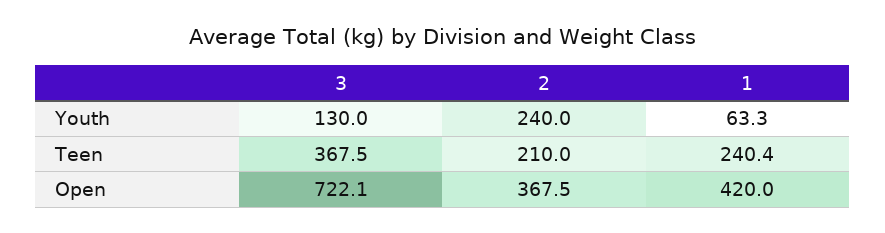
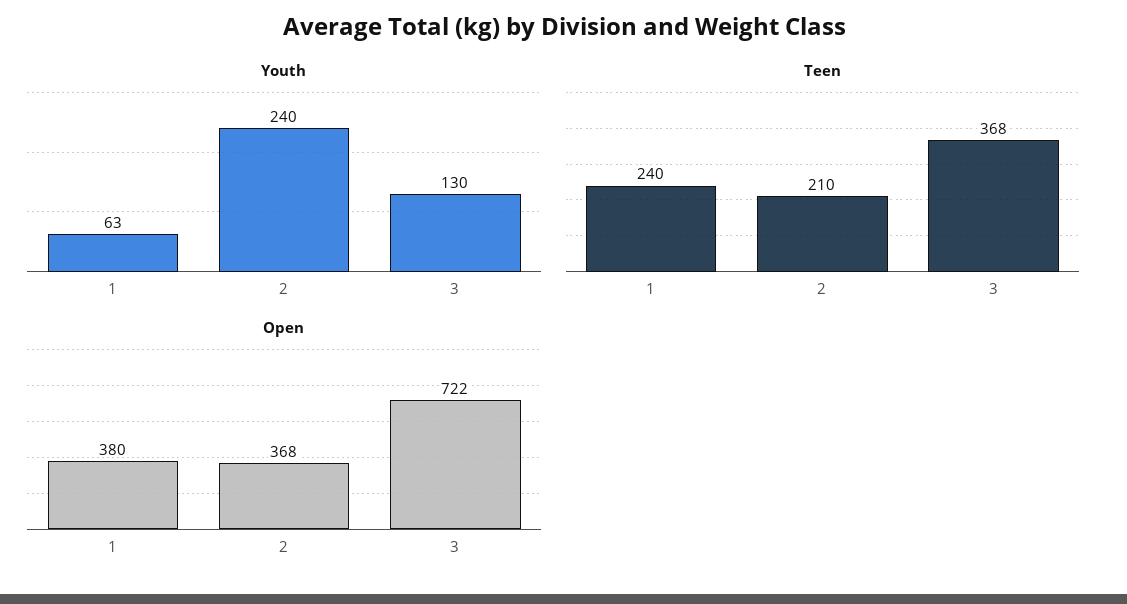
  {
    "Youth": {
      "3": 130,
      "2": 240,
      "1": 63.3
    },
    "Teen": {
      "3": 367.5,
      "2": 210,
      "1": 240.4
    },
    "Open": {
      "3": 722.1,
      "2": 367.5,
-     "1": 420
+     "1": 380
    }
  }

